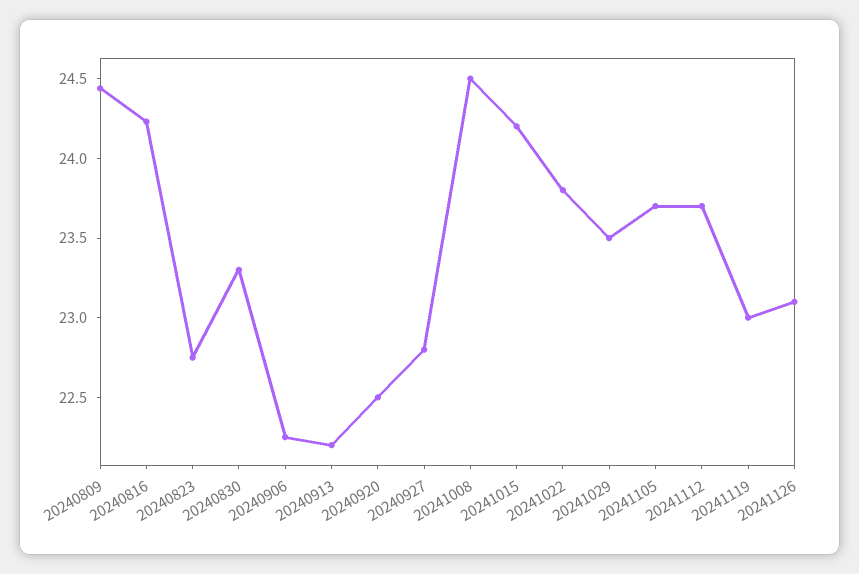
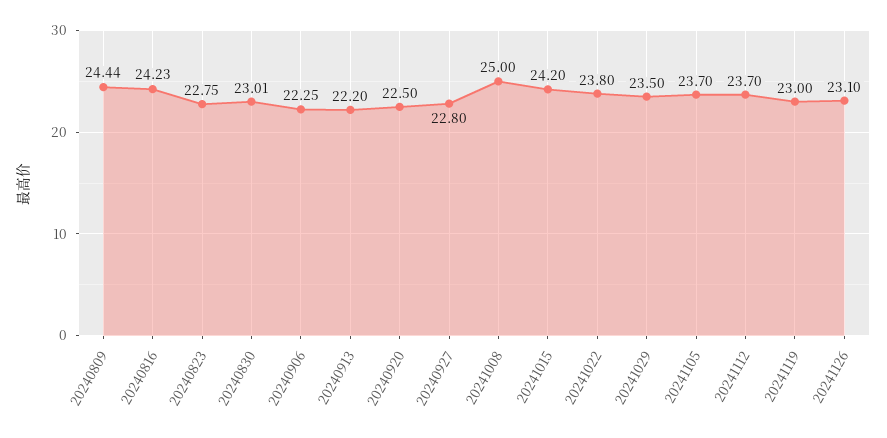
  {
    "20240809": 24.44,
    "20240816": 24.23,
    "20240823": 22.75,
-   "20240830": 23.3,
+   "20240830": 23.01,
    "20240906": 22.25,
    "20240913": 22.2,
    "20240920": 22.5,
    "20240927": 22.8,
-   "20241008": 24.5,
+   "20241008": 25,
    "20241015": 24.2,
    "20241022": 23.8,
    "20241029": 23.5,
    "20241105": 23.7,
    "20241112": 23.7,
    "20241119": 23,
    "20241126": 23.1
  }

